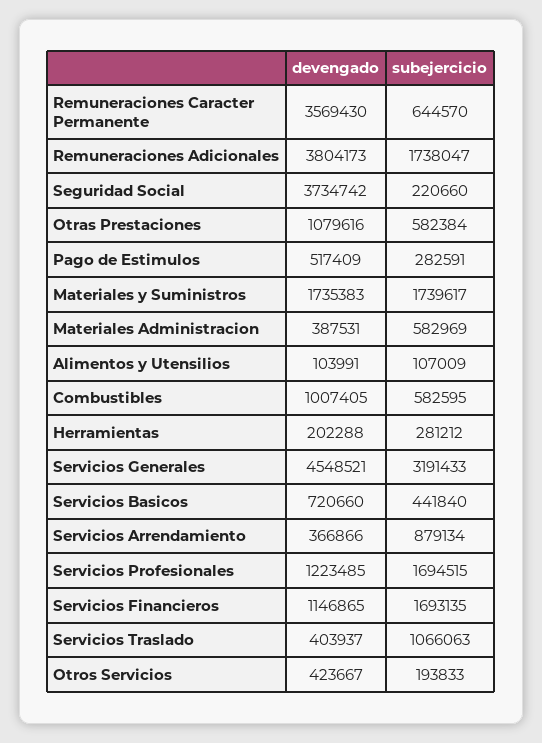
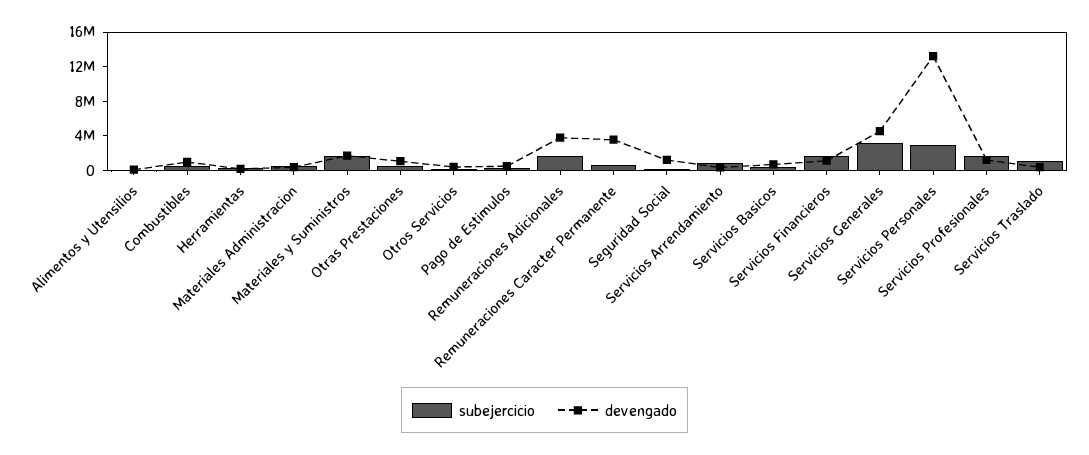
  {
    "devengado": {
      "Remuneraciones Caracter Permanente": 3569430,
      "Remuneraciones Adicionales": 3804173,
-     "Seguridad Social": 3734742,
+     "Seguridad Social": 1000000,
      "Otras Prestaciones": 1079616,
      "Pago de Estimulos": 517409,
      "Materiales y Suministros": 1735383,
      "Materiales Administracion": 387531,
      "Alimentos y Utensilios": 103991,
      "Combustibles": 1007405,
      "Herramientas": 202288,
      "Servicios Generales": 4548521,
      "Servicios Basicos": 720660,
      "Servicios Arrendamiento": 366866,
      "Servicios Profesionales": 1223485,
      "Servicios Financieros": 1146865,
      "Servicios Traslado": 403937,
-     "Otros Servicios": 423667
+     "Otros Servicios": 423667,
+     "Servicios Personales": 13000000
    },
    "subejercicio": {
      "Remuneraciones Caracter Permanente": 644570,
      "Remuneraciones Adicionales": 1738047,
      "Seguridad Social": 220660,
      "Otras Prestaciones": 582384,
      "Pago de Estimulos": 282591,
      "Materiales y Suministros": 1739617,
      "Materiales Administracion": 582969,
      "Alimentos y Utensilios": 107009,
      "Combustibles": 582595,
      "Herramientas": 281212,
      "Servicios Generales": 3191433,
      "Servicios Basicos": 441840,
      "Servicios Arrendamiento": 879134,
      "Servicios Profesionales": 1694515,
      "Servicios Financieros": 1693135,
      "Servicios Traslado": 1066063,
-     "Otros Servicios": 193833
+     "Otros Servicios": 193833,
+     "Servicios Personales": 3000000
    }
  }

